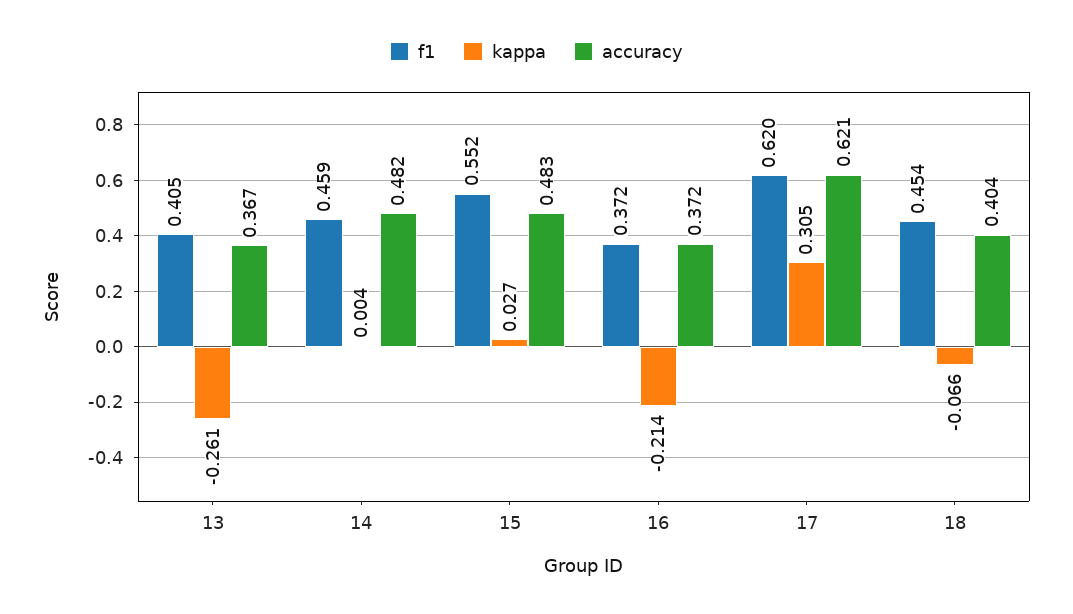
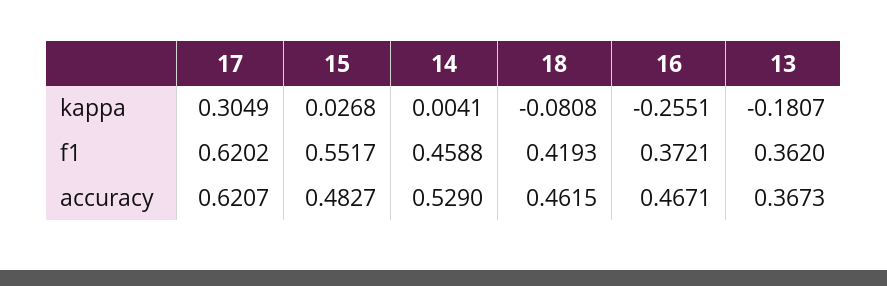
  {
    "f1": {
-     "13": 0.405,
+     "13": 0.362,
      "14": 0.4588,
      "15": 0.5517,
      "16": 0.3721,
      "17": 0.6202,
-     "18": 0.454
+     "18": 0.4193
    },
    "kappa": {
-     "13": -0.261,
+     "13": -0.1807,
      "14": 0.0041,
      "15": 0.0268,
-     "16": -0.214,
+     "16": -0.2551,
      "17": 0.3049,
-     "18": -0.066
+     "18": -0.0808
    },
    "accuracy": {
      "13": 0.3673,
-     "14": 0.482,
+     "14": 0.529,
      "15": 0.4827,
-     "16": 0.372,
+     "16": 0.4671,
      "17": 0.6207,
-     "18": 0.404
+     "18": 0.4615
    }
  }

